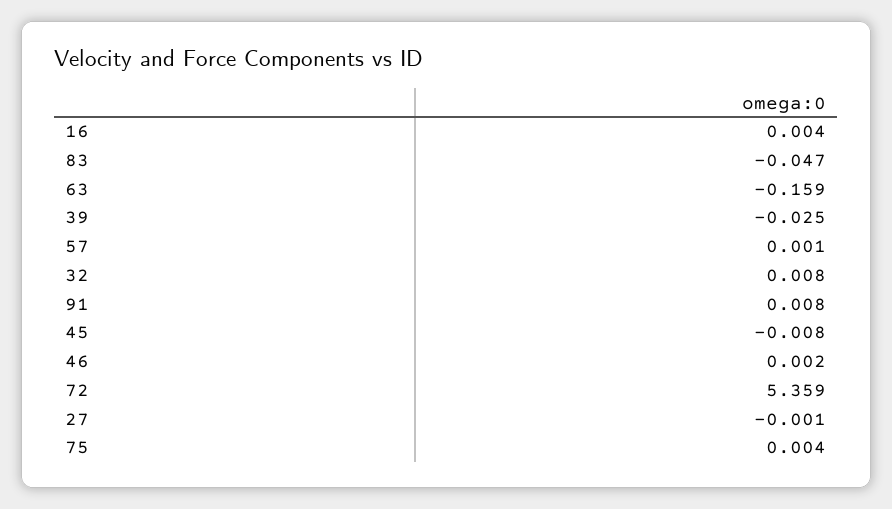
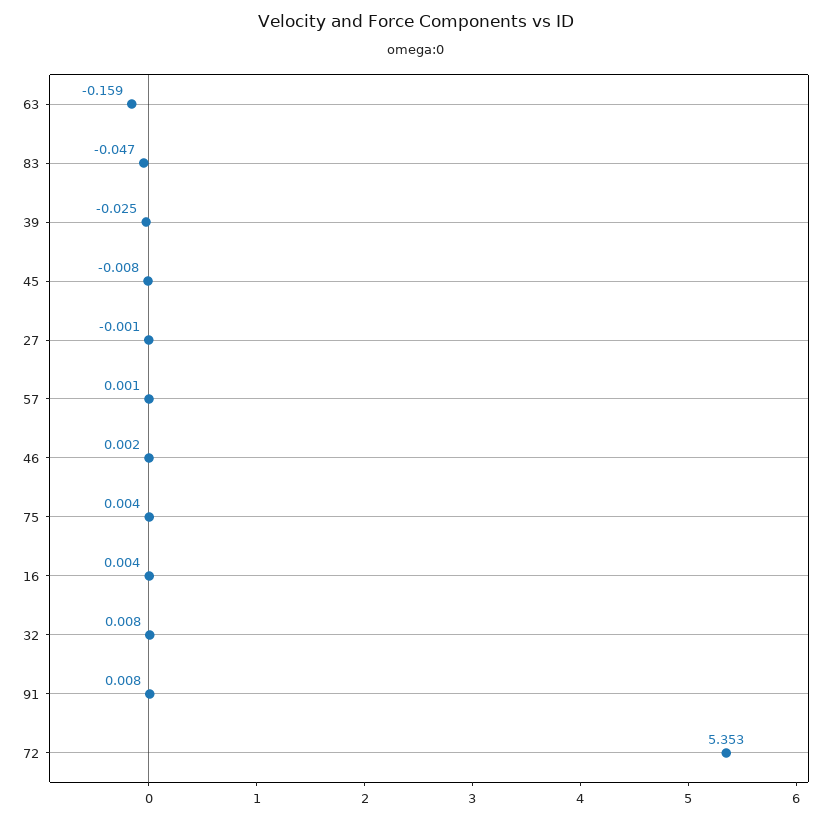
  {
    "16": 0.004,
    "83": -0.047,
    "63": -0.159,
    "39": -0.025,
    "57": 0.001,
    "32": 0.008,
    "91": 0.008,
    "45": -0.008,
    "46": 0.002,
-   "72": 5.359,
+   "72": 5.353,
    "27": -0.001,
    "75": 0.004
  }

